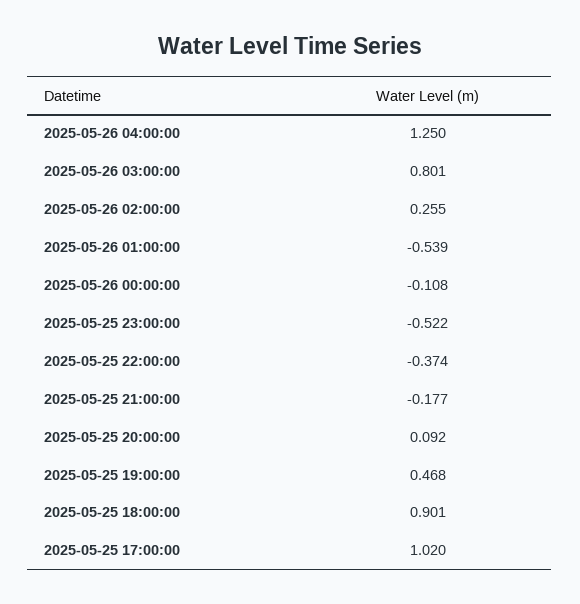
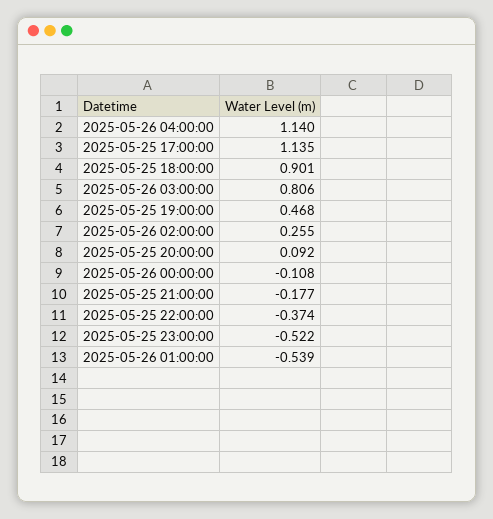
  {
-   "2025-05-26 04:00:00": 1.25,
+   "2025-05-26 04:00:00": 1.14,
-   "2025-05-26 03:00:00": 0.801,
+   "2025-05-26 03:00:00": 0.806,
    "2025-05-26 02:00:00": 0.255,
    "2025-05-26 01:00:00": -0.539,
    "2025-05-26 00:00:00": -0.108,
    "2025-05-25 23:00:00": -0.522,
    "2025-05-25 22:00:00": -0.374,
    "2025-05-25 21:00:00": -0.177,
    "2025-05-25 20:00:00": 0.092,
    "2025-05-25 19:00:00": 0.468,
    "2025-05-25 18:00:00": 0.901,
-   "2025-05-25 17:00:00": 1.02
+   "2025-05-25 17:00:00": 1.135
  }

